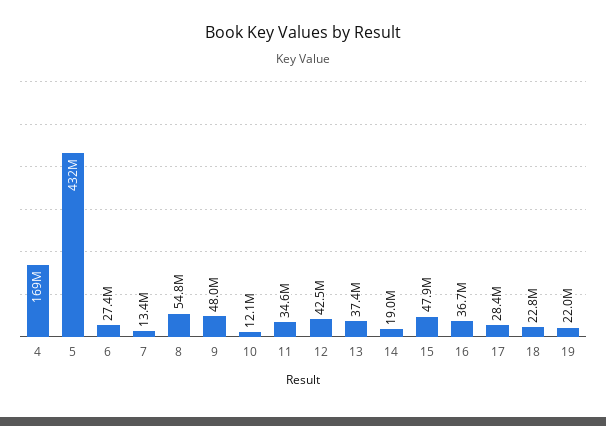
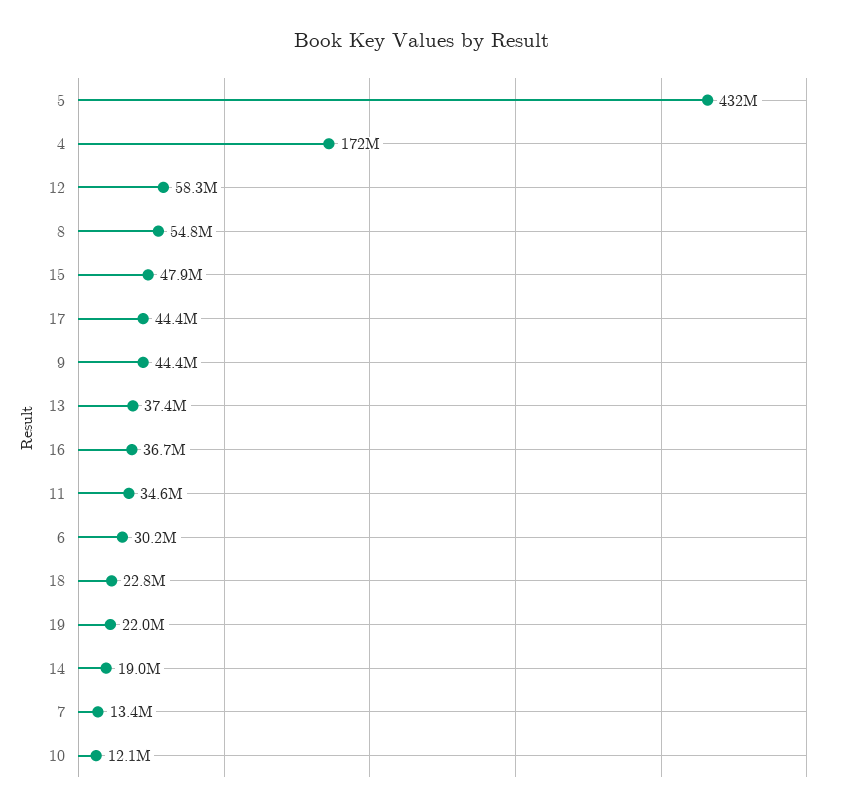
  {
-   "4": 169000000,
+   "4": 172000000,
    "5": 432000000,
-   "6": 27400000,
+   "6": 30200000,
    "7": 13400000,
    "8": 54800000,
-   "9": 48000000,
+   "9": 44400000,
    "10": 12100000,
    "11": 34600000,
-   "12": 42500000,
+   "12": 58300000,
    "13": 37400000,
    "14": 19000000,
    "15": 47900000,
    "16": 36700000,
-   "17": 28400000,
+   "17": 44400000,
    "18": 22800000,
    "19": 22000000
  }

